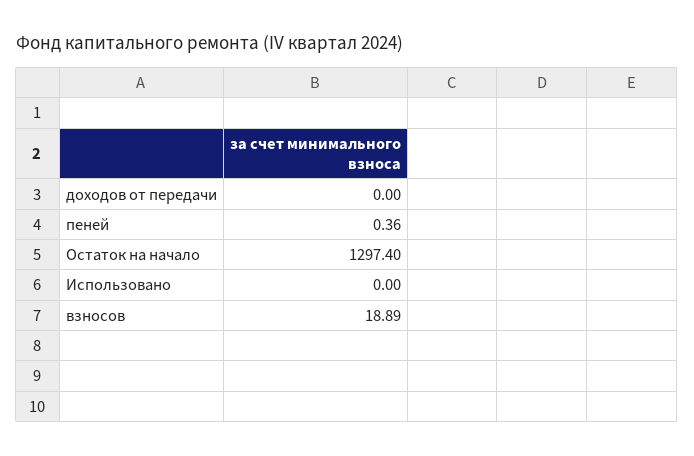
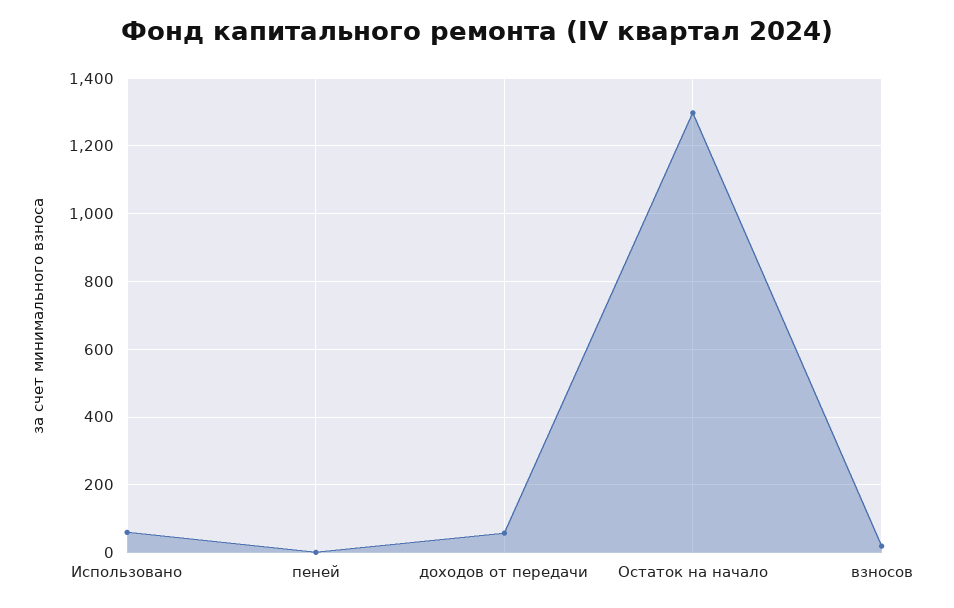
  {
-   "доходов от передачи": 0,
+   "доходов от передачи": 60,
    "пеней": 0.36,
    "Остаток на начало": 1297.4,
-   "Использовано": 0,
+   "Использовано": 60,
    "взносов": 18.89
  }

